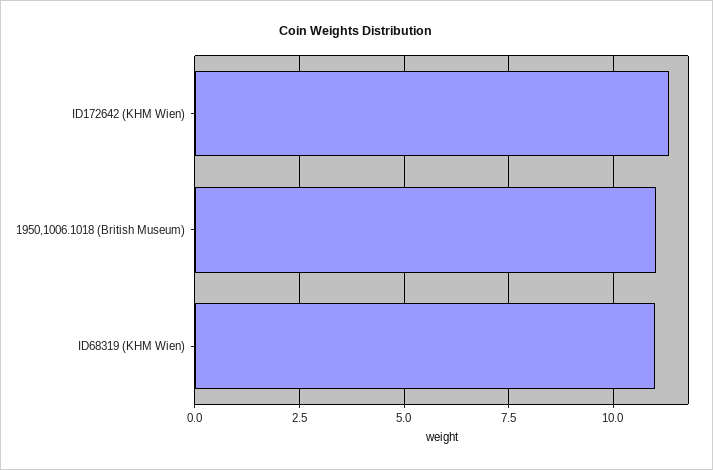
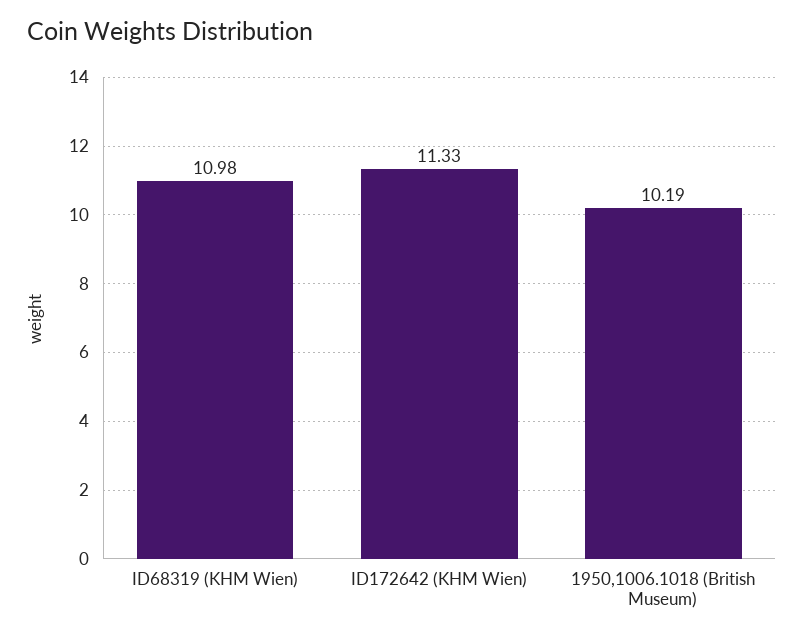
  {
    "ID172642 (KHM Wien)": 11.33,
-   "1950,1006.1018 (British Museum)": 11,
+   "1950,1006.1018 (British Museum)": 10.19,
    "ID68319 (KHM Wien)": 10.98
  }

